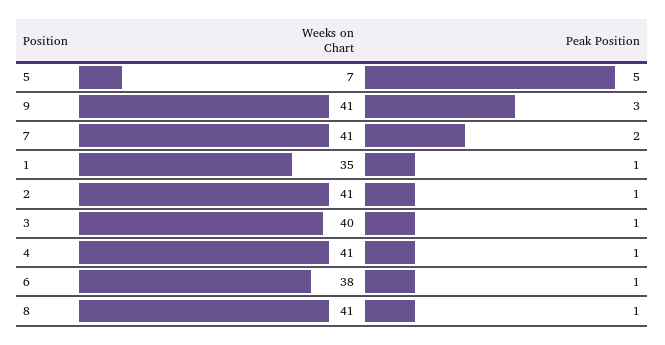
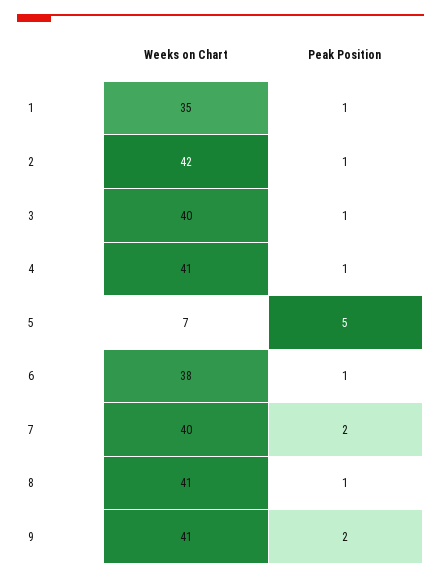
  {
    "Weeks on Chart": {
      "5": 7,
      "9": 41,
-     "7": 41,
+     "7": 40,
      "1": 35,
-     "2": 41,
+     "2": 42,
      "3": 40,
      "4": 41,
      "6": 38,
      "8": 41
    },
    "Peak Position": {
      "5": 5,
-     "9": 3,
+     "9": 2,
      "7": 2,
      "1": 1,
      "2": 1,
      "3": 1,
      "4": 1,
      "6": 1,
      "8": 1
    }
  }

